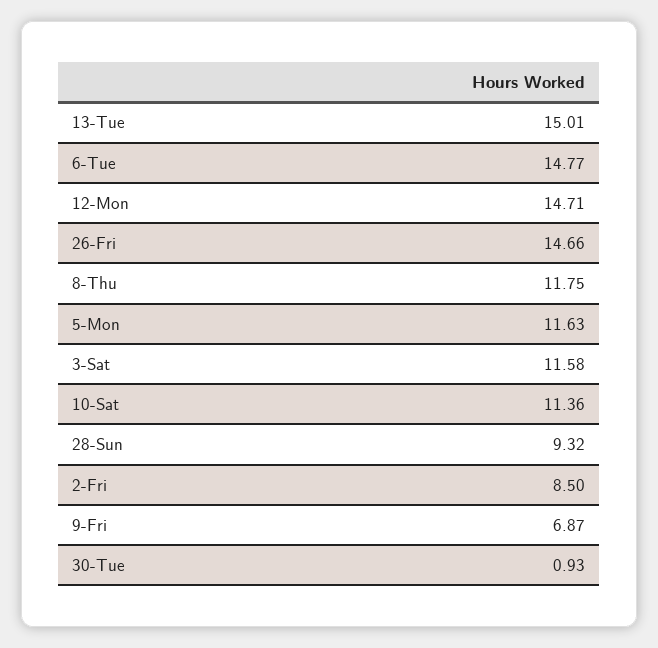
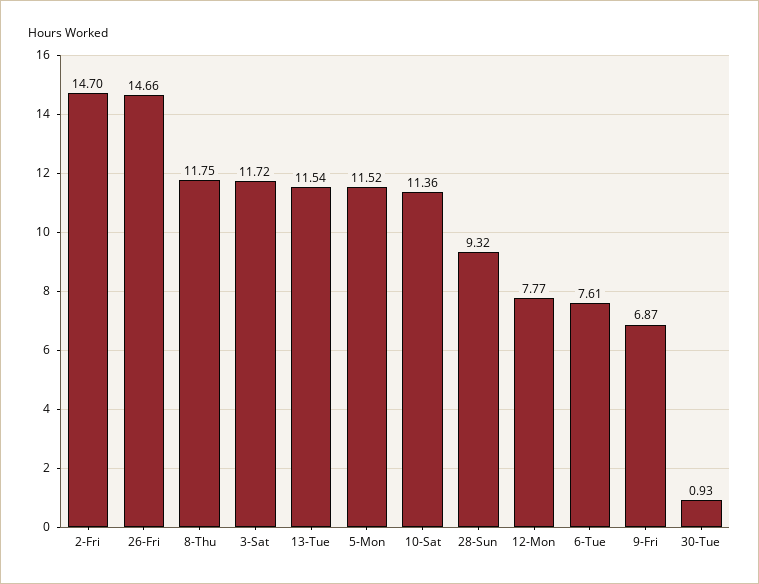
  {
-   "13-Tue": 15.01,
+   "13-Tue": 11.54,
-   "6-Tue": 14.77,
+   "6-Tue": 7.61,
-   "12-Mon": 14.71,
+   "12-Mon": 7.77,
    "26-Fri": 14.66,
    "8-Thu": 11.75,
-   "5-Mon": 11.63,
+   "5-Mon": 11.52,
-   "3-Sat": 11.58,
+   "3-Sat": 11.72,
    "10-Sat": 11.36,
    "28-Sun": 9.32,
-   "2-Fri": 8.5,
+   "2-Fri": 14.7,
    "9-Fri": 6.87,
    "30-Tue": 0.93
  }

